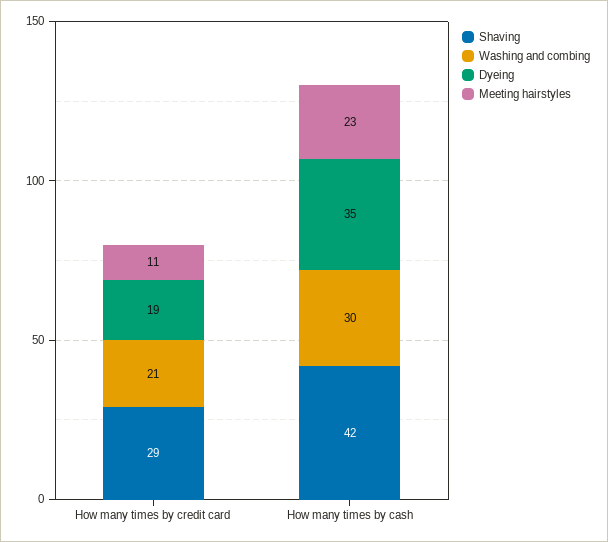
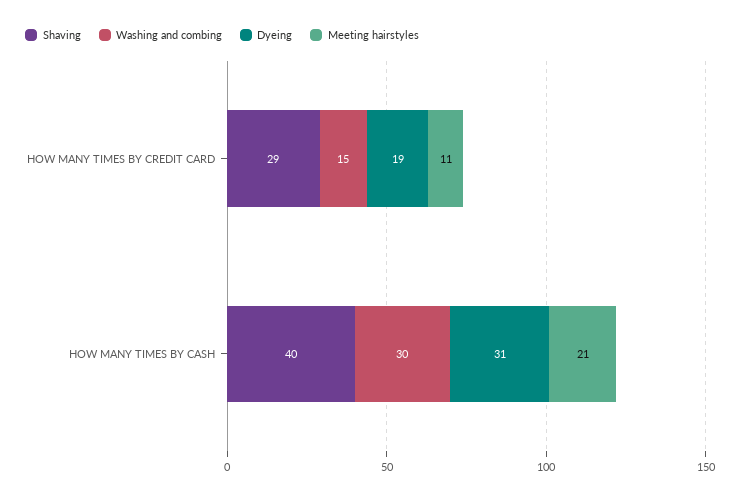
  {
    "Shaving": {
      "How many times by credit card": 29,
-     "How many times by cash": 42
+     "How many times by cash": 40
    },
    "Washing and combing": {
-     "How many times by credit card": 21,
+     "How many times by credit card": 15,
      "How many times by cash": 30
    },
    "Dyeing": {
      "How many times by credit card": 19,
-     "How many times by cash": 35
+     "How many times by cash": 31
    },
    "Meeting hairstyles": {
      "How many times by credit card": 11,
-     "How many times by cash": 23
+     "How many times by cash": 21
    }
  }

